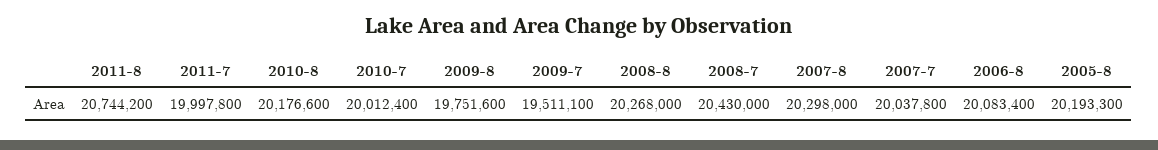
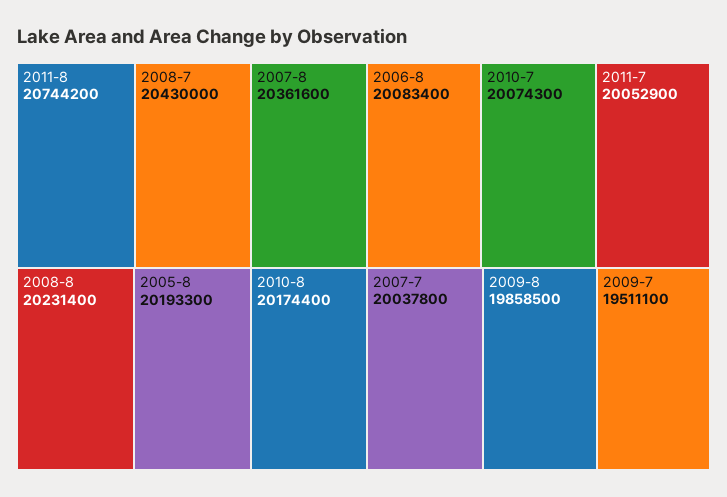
  {
    "2011-8": 20744200,
-   "2011-7": 19997800,
+   "2011-7": 20052900,
-   "2010-8": 20176600,
+   "2010-8": 20174400,
-   "2010-7": 20012400,
+   "2010-7": 20074300,
-   "2009-8": 19751600,
+   "2009-8": 19858500,
    "2009-7": 19511100,
-   "2008-8": 20268000,
+   "2008-8": 20231400,
    "2008-7": 20430000,
-   "2007-8": 20298000,
+   "2007-8": 20361600,
    "2007-7": 20037800,
    "2006-8": 20083400,
    "2005-8": 20193300
  }

